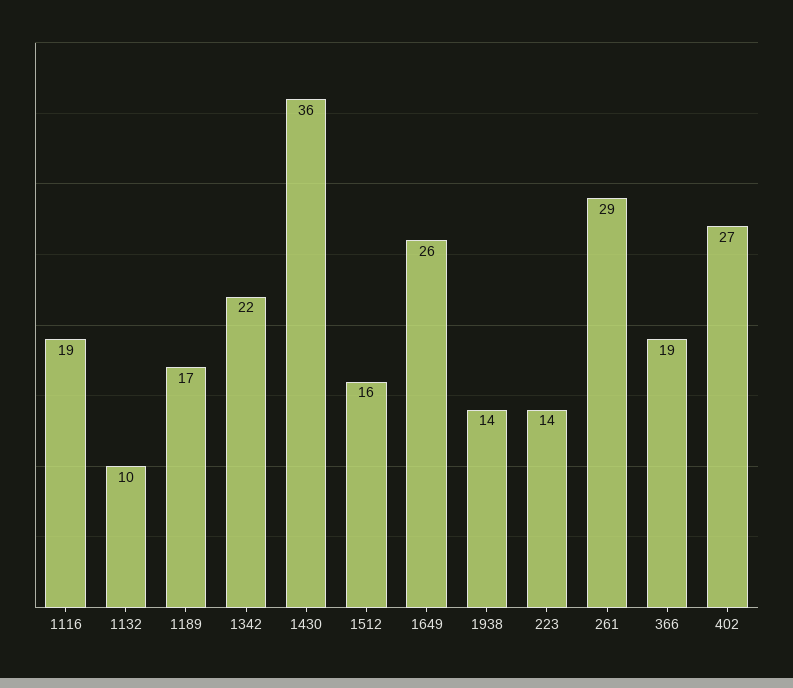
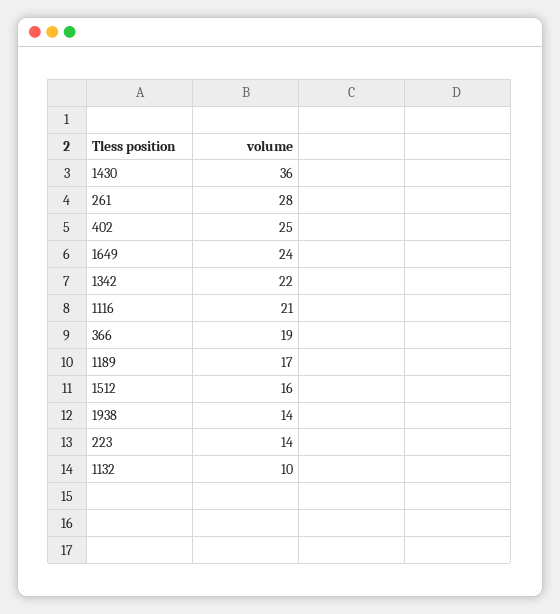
  {
-   "1116": 19,
+   "1116": 21,
    "1132": 10,
    "1189": 17,
    "1342": 22,
    "1430": 36,
    "1512": 16,
-   "1649": 26,
+   "1649": 24,
    "1938": 14,
    "223": 14,
-   "261": 29,
+   "261": 28,
    "366": 19,
-   "402": 27
+   "402": 25
  }

